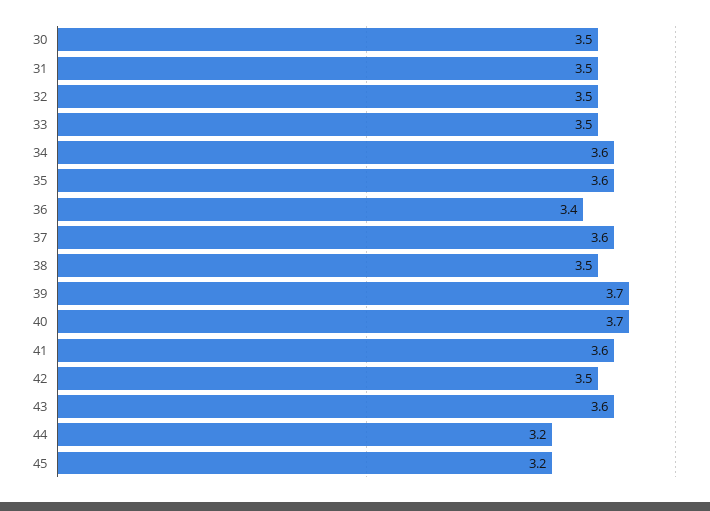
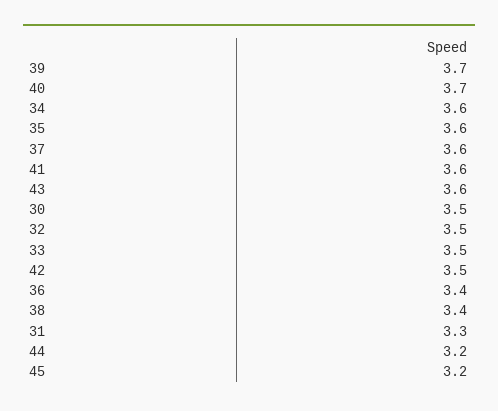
  {
    "30": 3.5,
-   "31": 3.5,
+   "31": 3.3,
    "32": 3.5,
    "33": 3.5,
    "34": 3.6,
    "35": 3.6,
    "36": 3.4,
    "37": 3.6,
-   "38": 3.5,
+   "38": 3.4,
    "39": 3.7,
    "40": 3.7,
    "41": 3.6,
    "42": 3.5,
    "43": 3.6,
    "44": 3.2,
    "45": 3.2
  }

